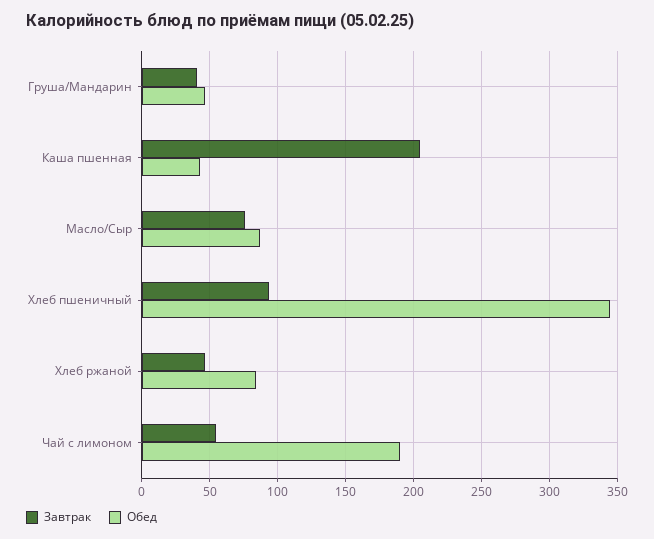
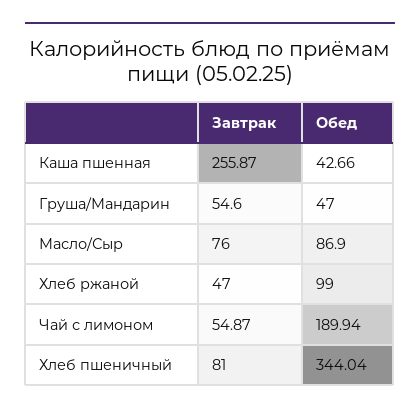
  {
    "Завтрак": {
-     "Груша/Мандарин": 40,
+     "Груша/Мандарин": 54.6,
-     "Каша пшенная": 205,
+     "Каша пшенная": 255.87,
      "Масло/Сыр": 76,
-     "Хлеб пшеничный": 95,
+     "Хлеб пшеничный": 81,
      "Хлеб ржаной": 47,
      "Чай с лимоном": 54.87
    },
    "Обед": {
      "Груша/Мандарин": 47,
      "Каша пшенная": 42.66,
      "Масло/Сыр": 86.9,
      "Хлеб пшеничный": 344.04,
-     "Хлеб ржаной": 85,
+     "Хлеб ржаной": 99,
      "Чай с лимоном": 189.94
    }
  }

